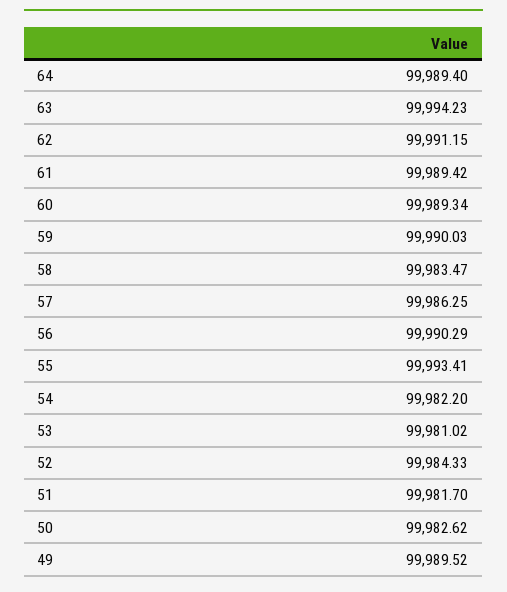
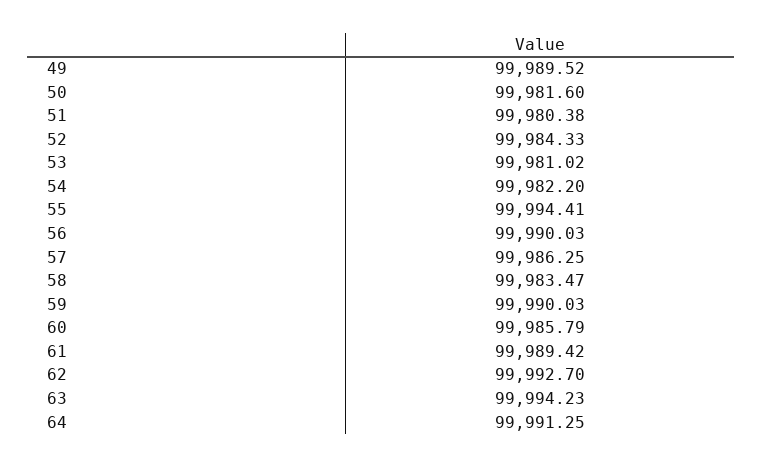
  {
-   "64": 99989.4,
+   "64": 99991.25,
    "63": 99994.23,
-   "62": 99991.15,
+   "62": 99992.7,
    "61": 99989.42,
-   "60": 99989.34,
+   "60": 99985.79,
    "59": 99990.03,
    "58": 99983.47,
    "57": 99986.25,
-   "56": 99990.29,
+   "56": 99990.03,
-   "55": 99993.41,
+   "55": 99994.41,
    "54": 99982.2,
    "53": 99981.02,
    "52": 99984.33,
-   "51": 99981.7,
+   "51": 99980.38,
-   "50": 99982.62,
+   "50": 99981.6,
    "49": 99989.52
  }

